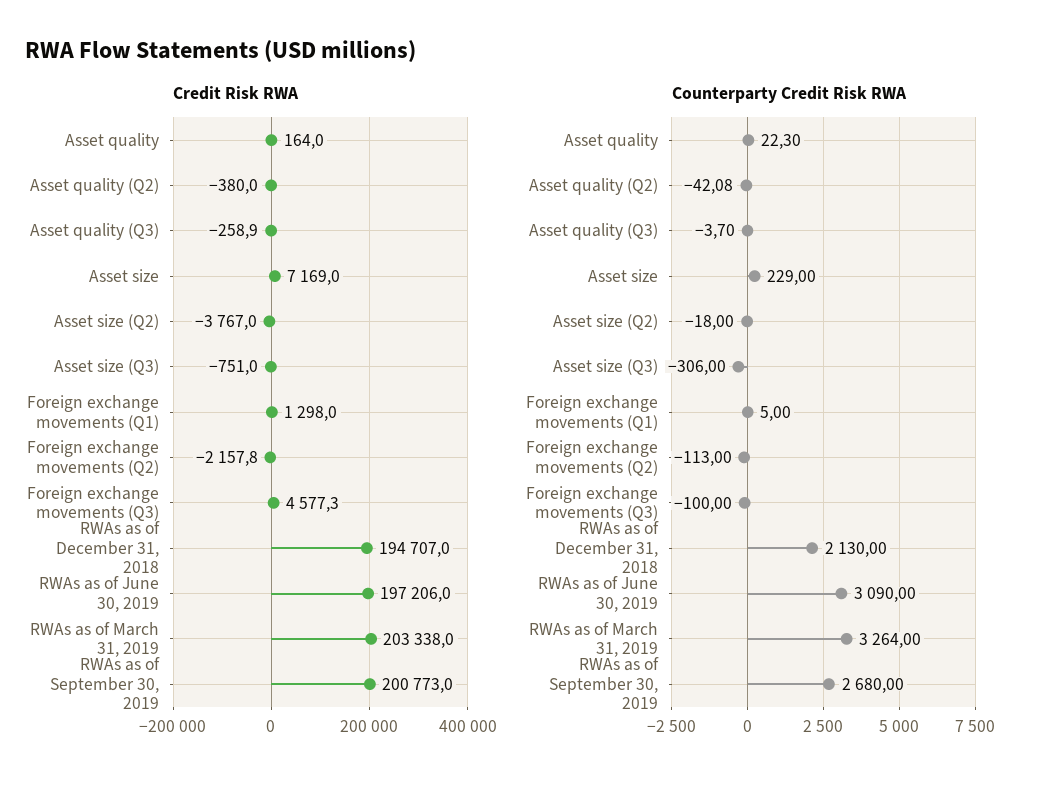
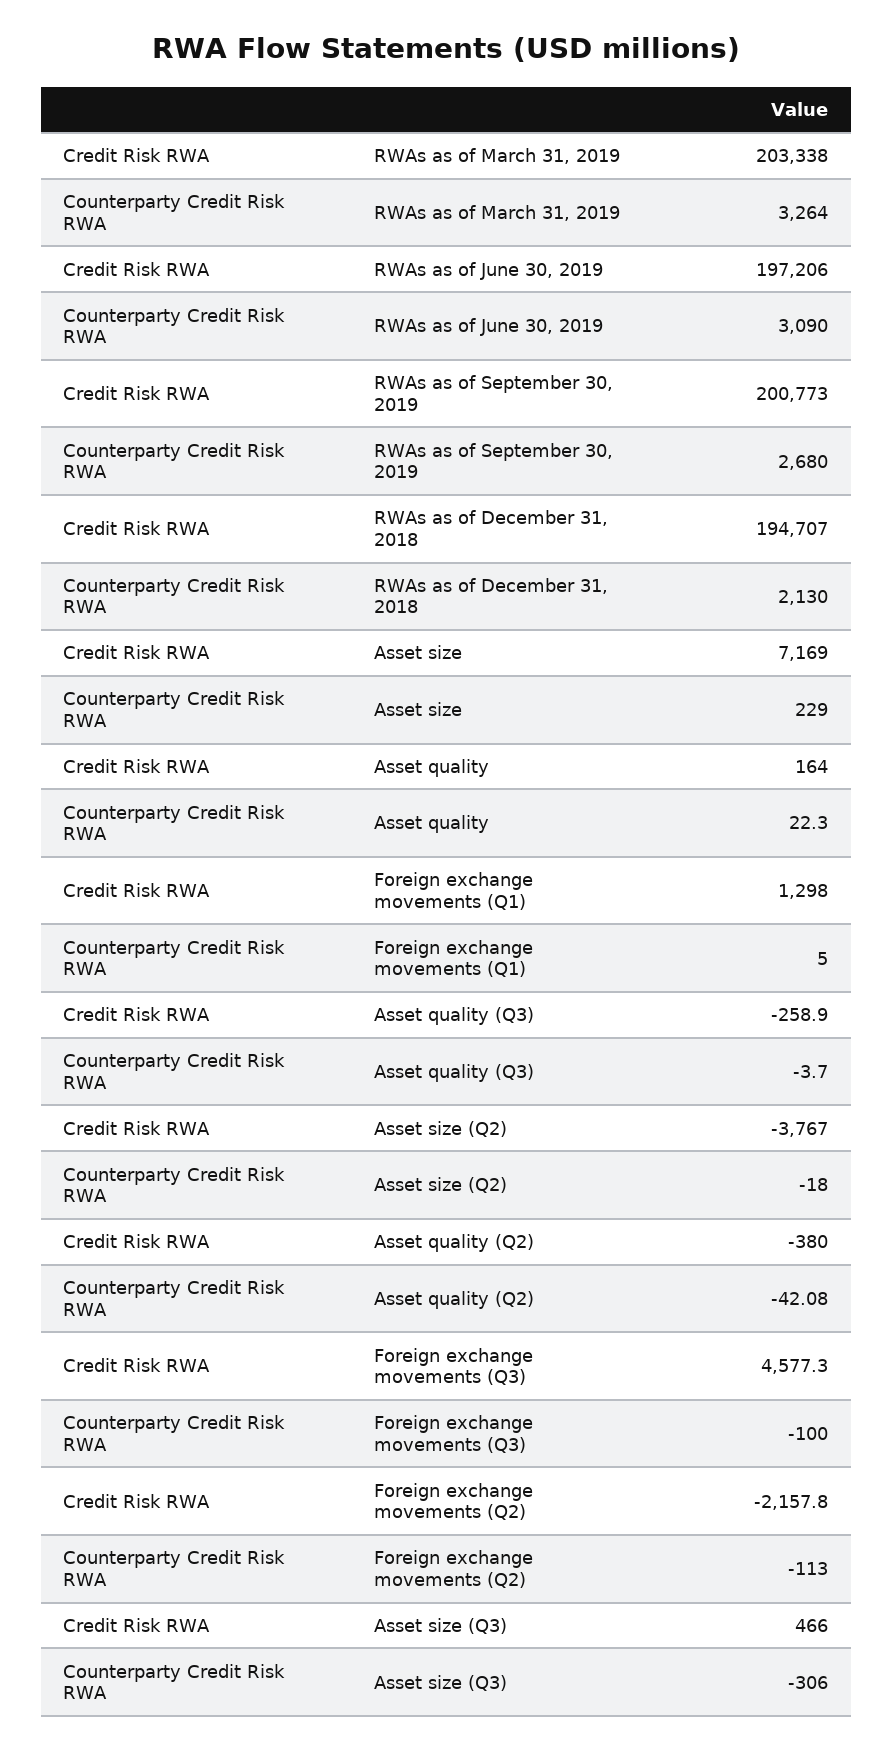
  {
    "Credit Risk RWA": {
      "Asset quality": 164,
      "Asset quality (Q2)": -380,
      "Asset quality (Q3)": -258.9,
      "Asset size": 7169,
      "Asset size (Q2)": -3767,
-     "Asset size (Q3)": -751,
+     "Asset size (Q3)": 466,
      "Foreign exchange movements (Q1)": 1298,
      "Foreign exchange movements (Q2)": -2157.8,
      "Foreign exchange movements (Q3)": 4577.3,
      "RWAs as of December 31, 2018": 194707,
      "RWAs as of June 30, 2019": 197206,
      "RWAs as of March 31, 2019": 203338,
      "RWAs as of September 30, 2019": 200773
    },
    "Counterparty Credit Risk RWA": {
      "Asset quality": 22.3,
      "Asset quality (Q2)": -42.08,
      "Asset quality (Q3)": -3.7,
      "Asset size": 229,
      "Asset size (Q2)": -18,
      "Asset size (Q3)": -306,
      "Foreign exchange movements (Q1)": 5,
      "Foreign exchange movements (Q2)": -113,
      "Foreign exchange movements (Q3)": -100,
      "RWAs as of December 31, 2018": 2130,
      "RWAs as of June 30, 2019": 3090,
      "RWAs as of March 31, 2019": 3264,
      "RWAs as of September 30, 2019": 2680
    }
  }

